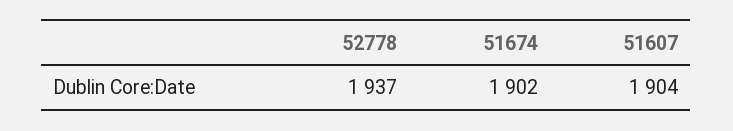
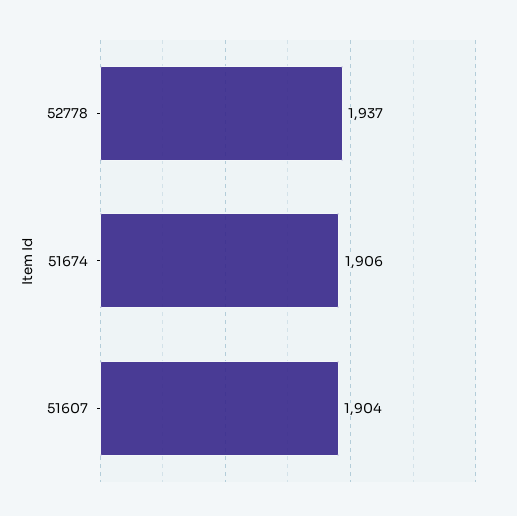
  {
    "52778": 1937,
-   "51674": 1902,
+   "51674": 1906,
    "51607": 1904
  }

